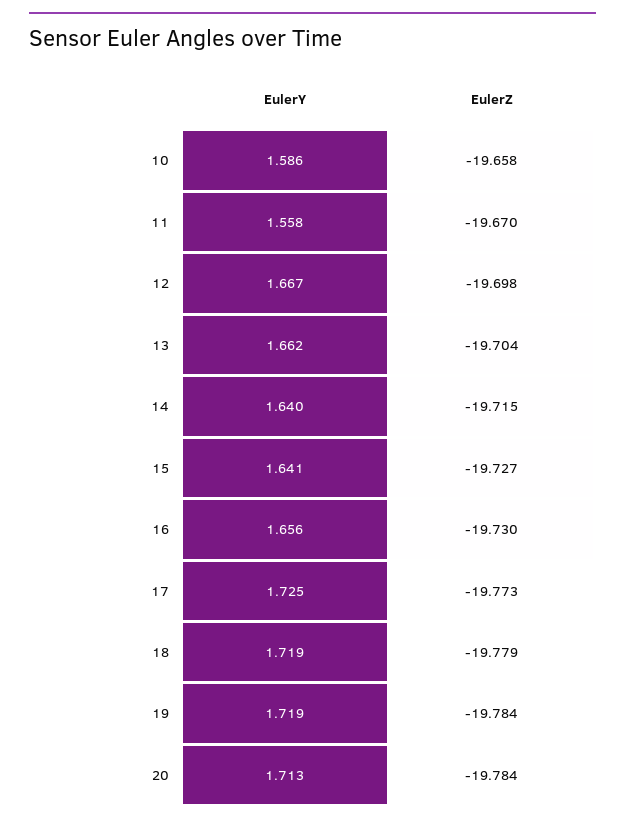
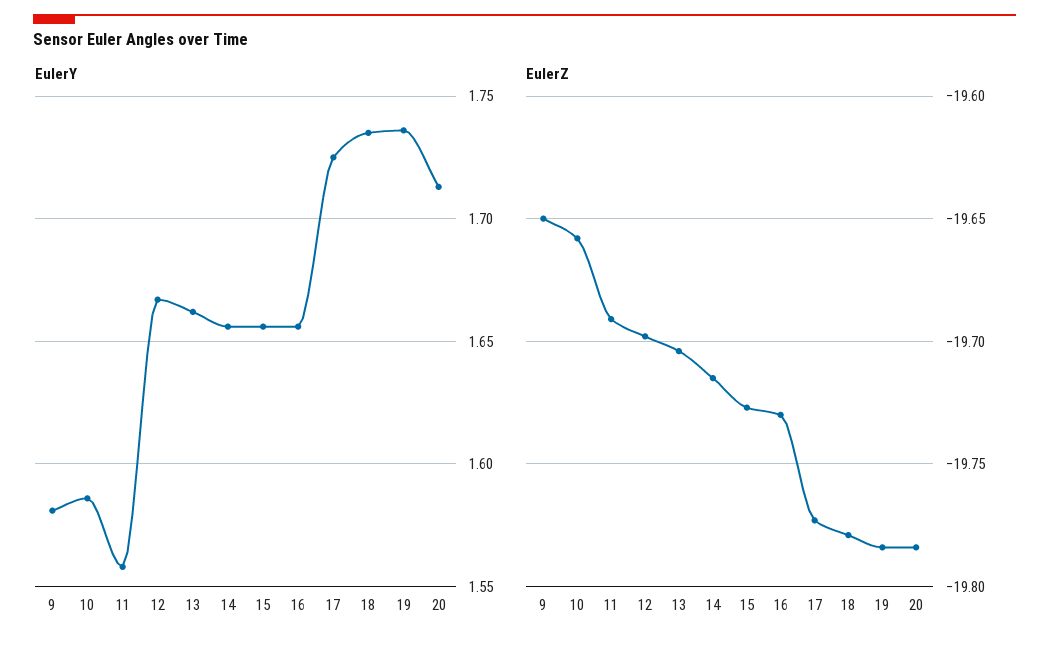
  {
    "EulerY": {
      "10": 1.586,
      "11": 1.558,
      "12": 1.667,
      "13": 1.662,
-     "14": 1.64,
+     "14": 1.655,
-     "15": 1.641,
+     "15": 1.655,
      "16": 1.656,
      "17": 1.725,
-     "18": 1.719,
+     "18": 1.735,
-     "19": 1.719,
+     "19": 1.735,
-     "20": 1.713
+     "20": 1.713,
+     "9": 1.58
    },
    "EulerZ": {
      "10": -19.658,
-     "11": -19.67,
+     "11": -19.69,
      "12": -19.698,
      "13": -19.704,
      "14": -19.715,
      "15": -19.727,
      "16": -19.73,
      "17": -19.773,
      "18": -19.779,
      "19": -19.784,
-     "20": -19.784
+     "20": -19.784,
+     "9": -19.65
    }
  }

